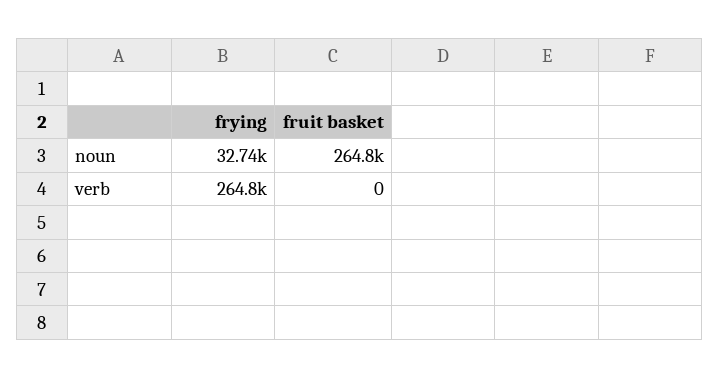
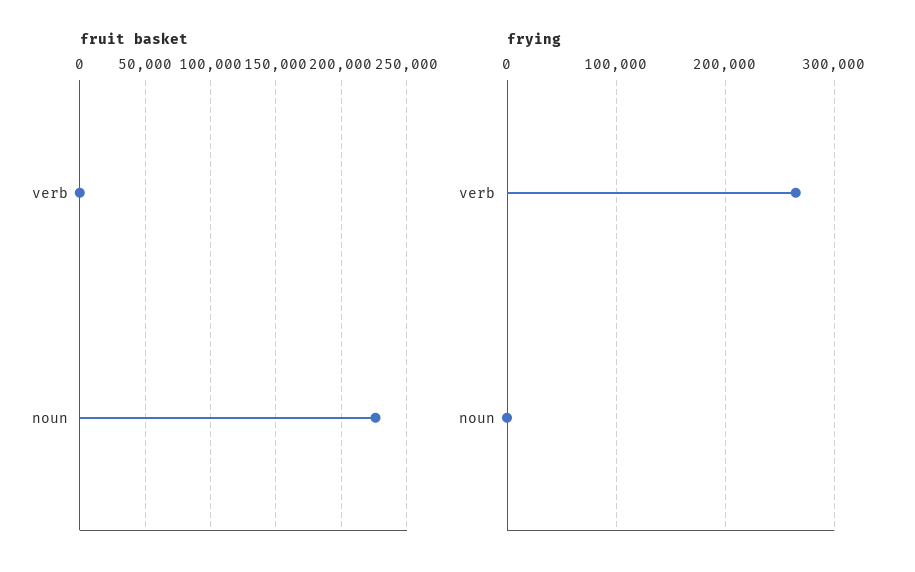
  {
    "frying": {
-     "noun": 32740,
+     "noun": 0,
      "verb": 264800
    },
    "fruit basket": {
-     "noun": 264800,
+     "noun": 225000,
      "verb": 0
    }
  }

